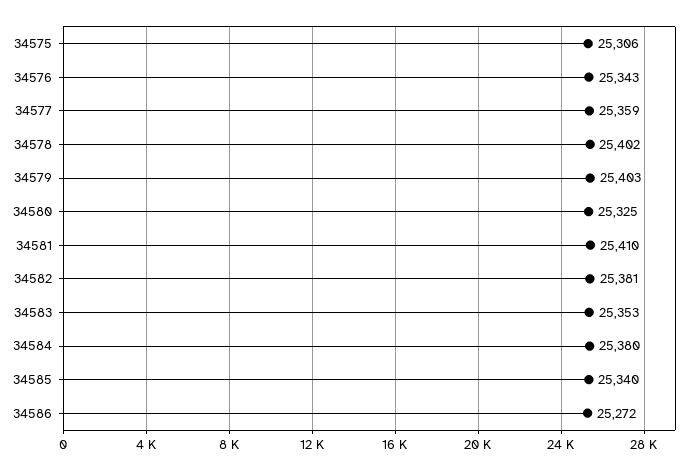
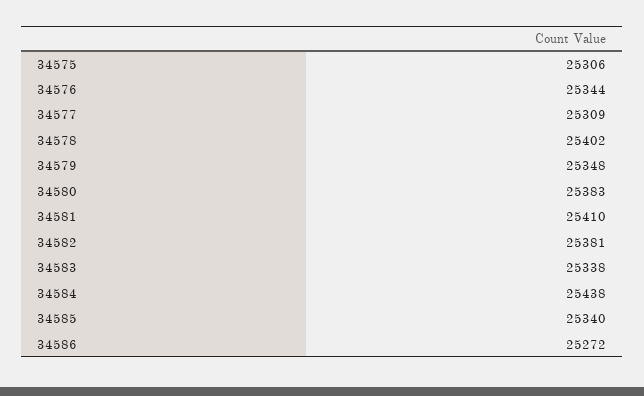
  {
    "34575": 25306,
-   "34576": 25343,
+   "34576": 25344,
-   "34577": 25359,
+   "34577": 25309,
    "34578": 25402,
-   "34579": 25403,
+   "34579": 25348,
-   "34580": 25325,
+   "34580": 25383,
    "34581": 25410,
    "34582": 25381,
-   "34583": 25353,
+   "34583": 25338,
-   "34584": 25380,
+   "34584": 25438,
    "34585": 25340,
    "34586": 25272
  }

